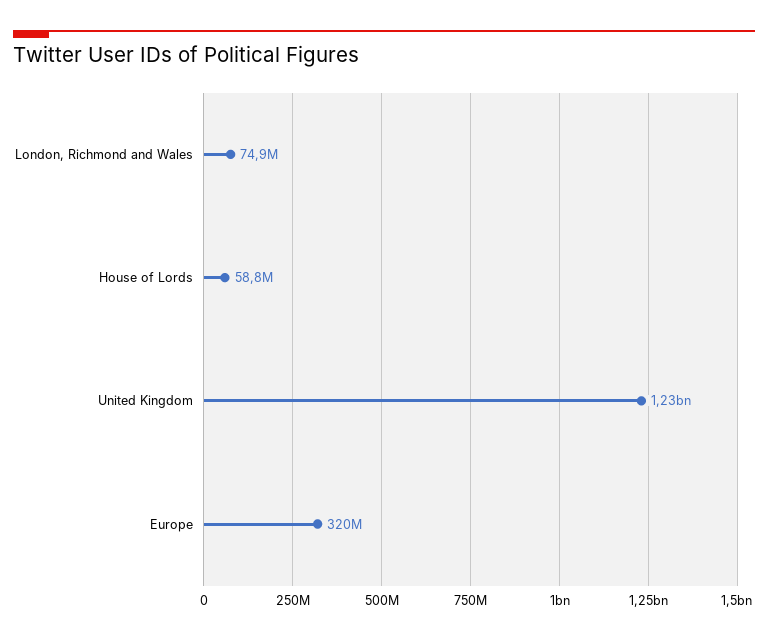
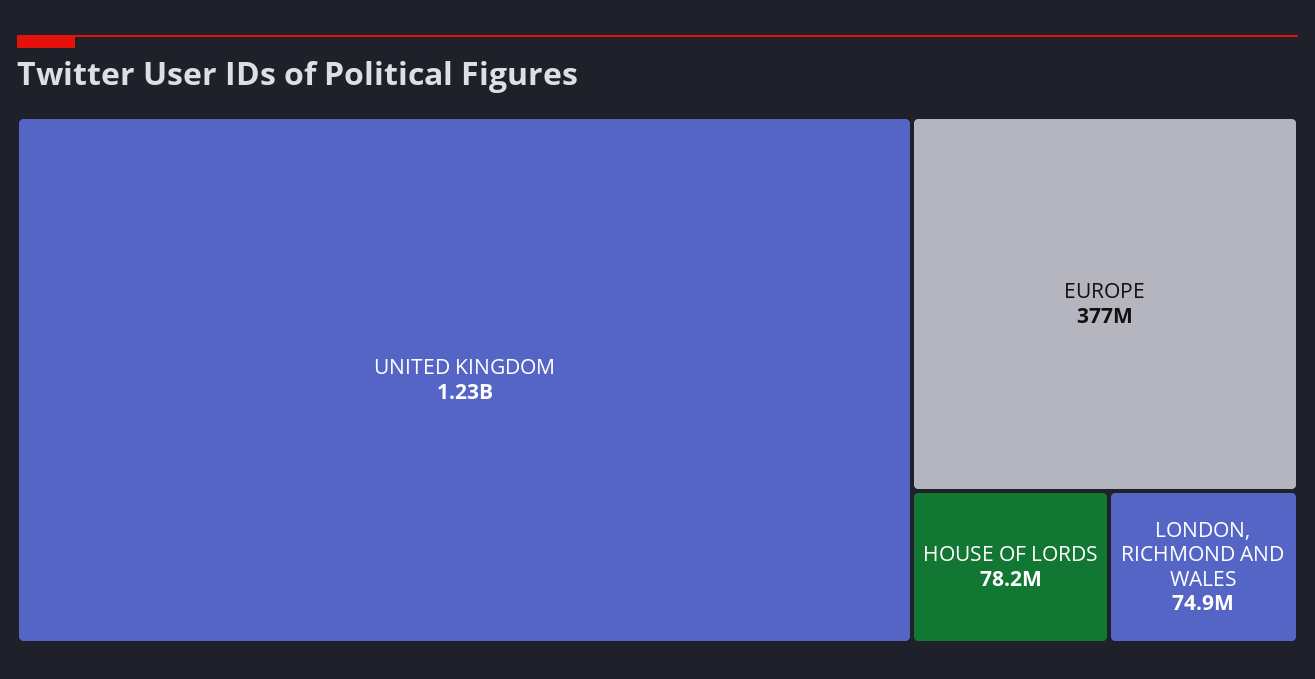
  {
    "London, Richmond and Wales": 74900000,
-   "House of Lords": 58800000,
+   "House of Lords": 78200000,
    "United Kingdom": 1230000000,
-   "Europe": 320000000
+   "Europe": 377000000
  }

